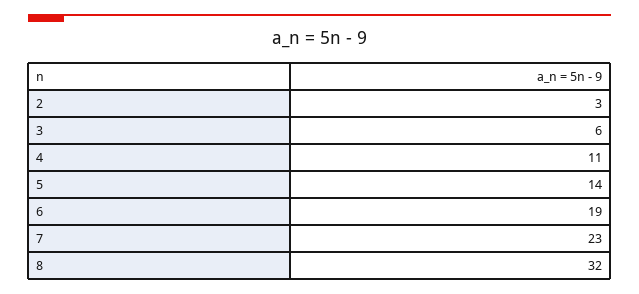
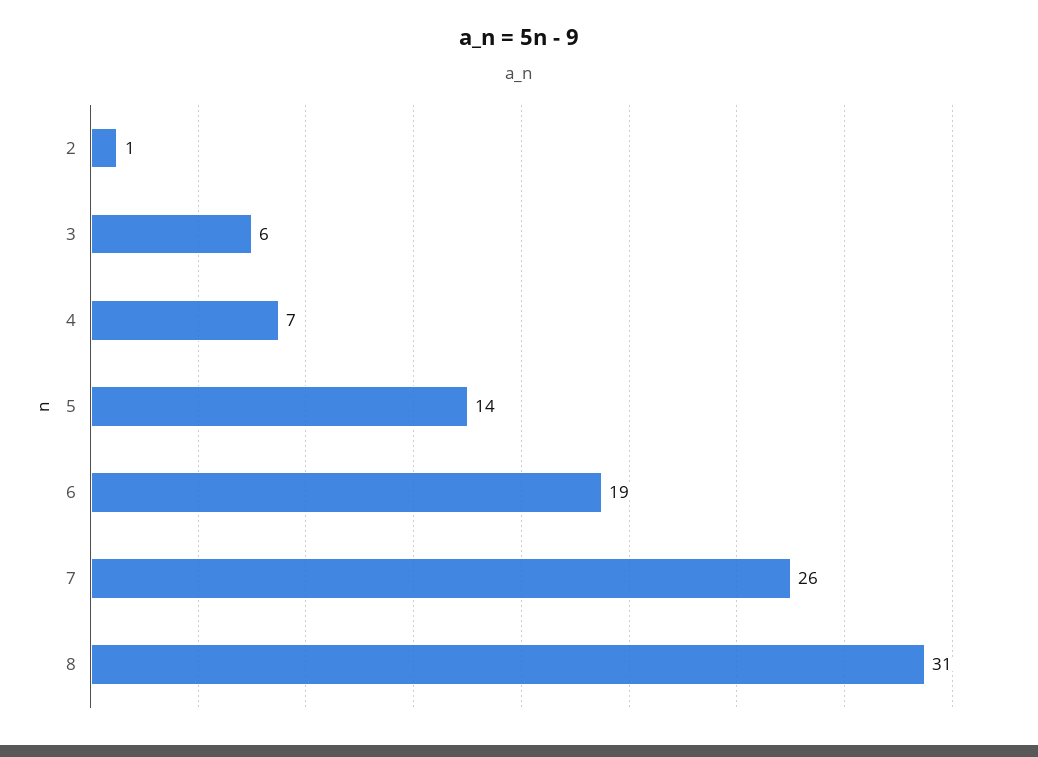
  {
-   "2": 3,
+   "2": 1,
    "3": 6,
-   "4": 11,
+   "4": 7,
    "5": 14,
    "6": 19,
-   "7": 23,
+   "7": 26,
-   "8": 32
+   "8": 31
  }

